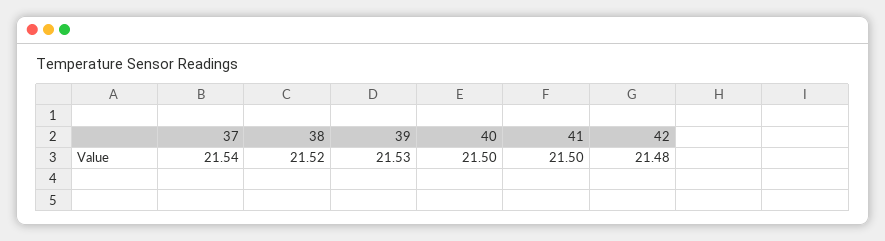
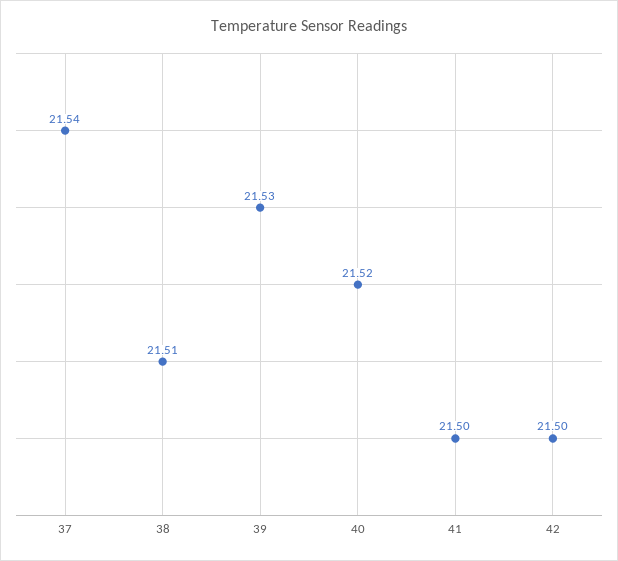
  {
    "37": 21.54,
-   "38": 21.52,
+   "38": 21.51,
    "39": 21.53,
-   "40": 21.5,
+   "40": 21.52,
    "41": 21.5,
-   "42": 21.48
+   "42": 21.5
  }

